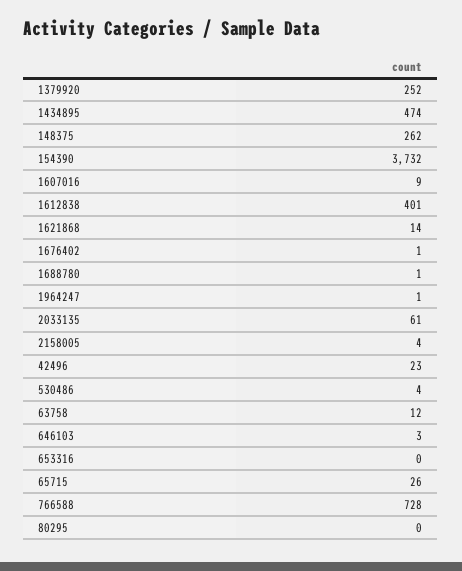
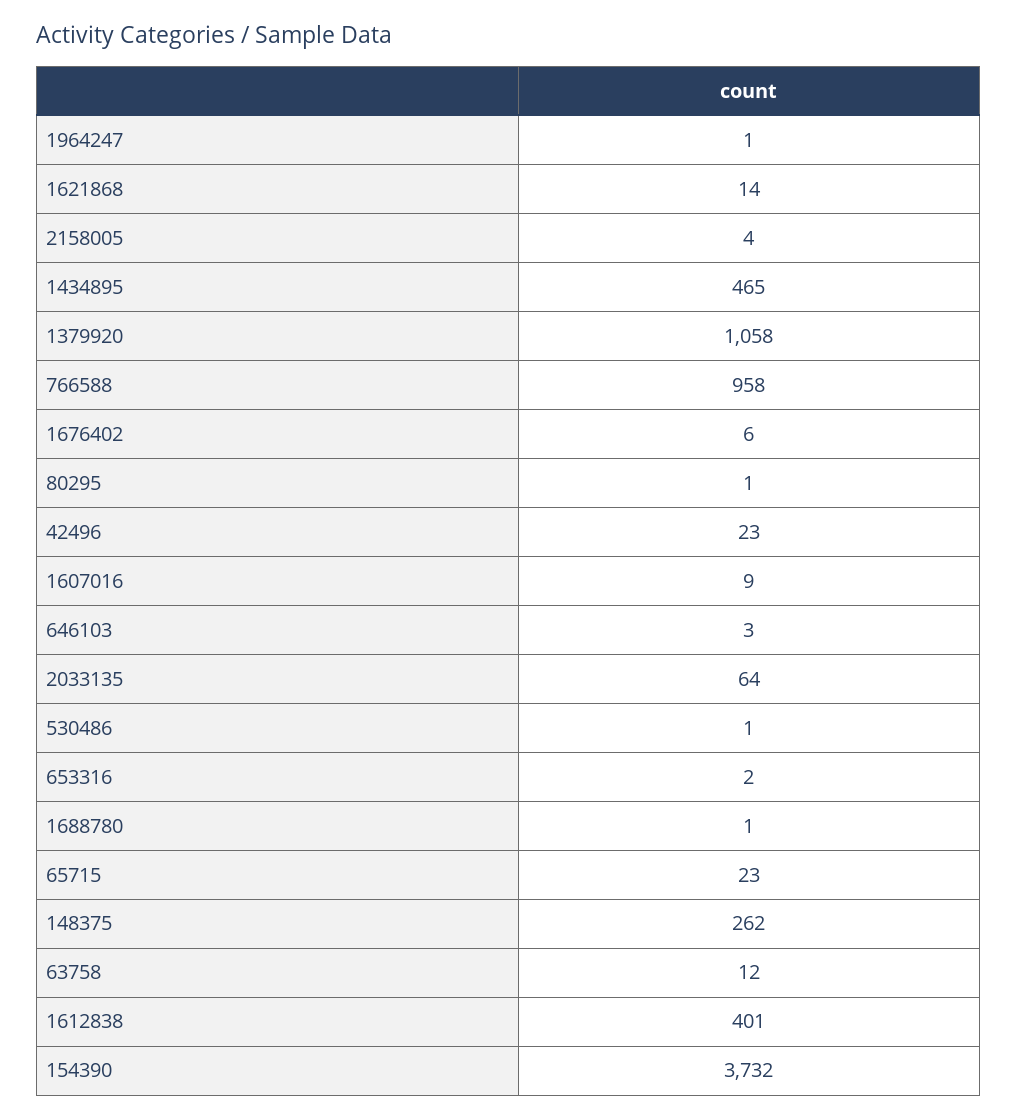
  {
-   "1379920": 252,
+   "1379920": 1058,
-   "1434895": 474,
+   "1434895": 465,
    "148375": 262,
    "154390": 3732,
    "1607016": 9,
    "1612838": 401,
    "1621868": 14,
-   "1676402": 1,
+   "1676402": 6,
    "1688780": 1,
    "1964247": 1,
-   "2033135": 61,
+   "2033135": 64,
    "2158005": 4,
    "42496": 23,
-   "530486": 4,
+   "530486": 1,
    "63758": 12,
    "646103": 3,
-   "653316": 0,
+   "653316": 2,
-   "65715": 26,
+   "65715": 23,
-   "766588": 728,
+   "766588": 958,
-   "80295": 0
+   "80295": 1
  }

